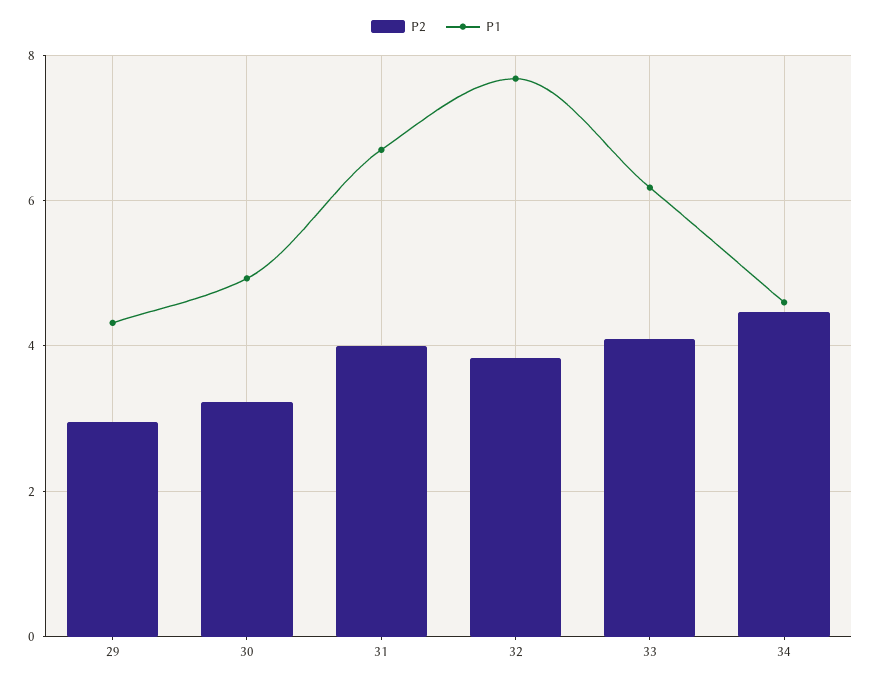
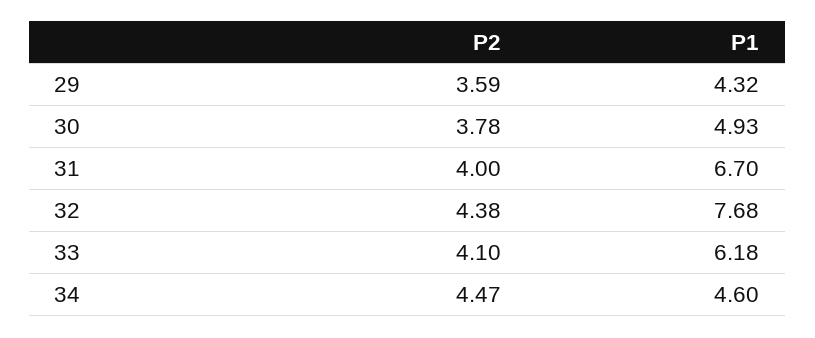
  {
    "P2": {
-     "29": 3,
+     "29": 3.59,
-     "30": 3.2,
+     "30": 3.78,
      "31": 4,
-     "32": 3.8,
+     "32": 4.38,
      "33": 4.1,
      "34": 4.47
    },
    "P1": {
      "29": 4.32,
      "30": 4.93,
      "31": 6.7,
      "32": 7.68,
      "33": 6.18,
      "34": 4.6
    }
  }

